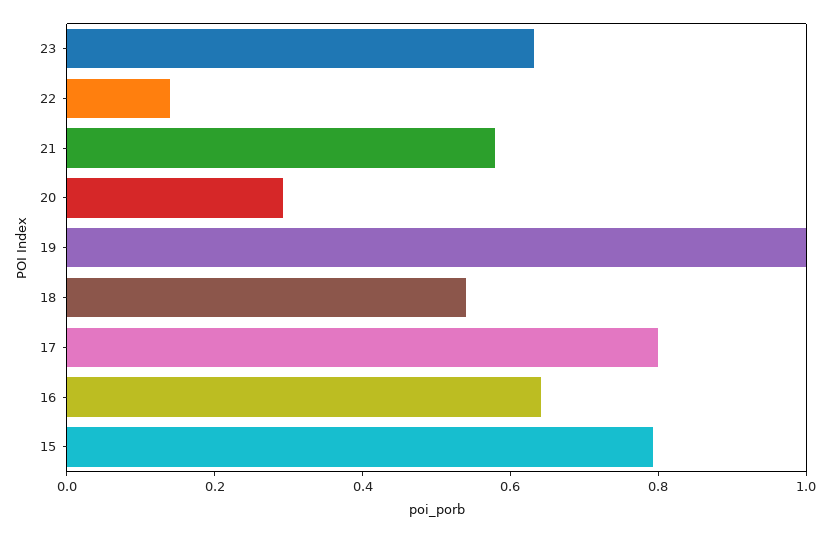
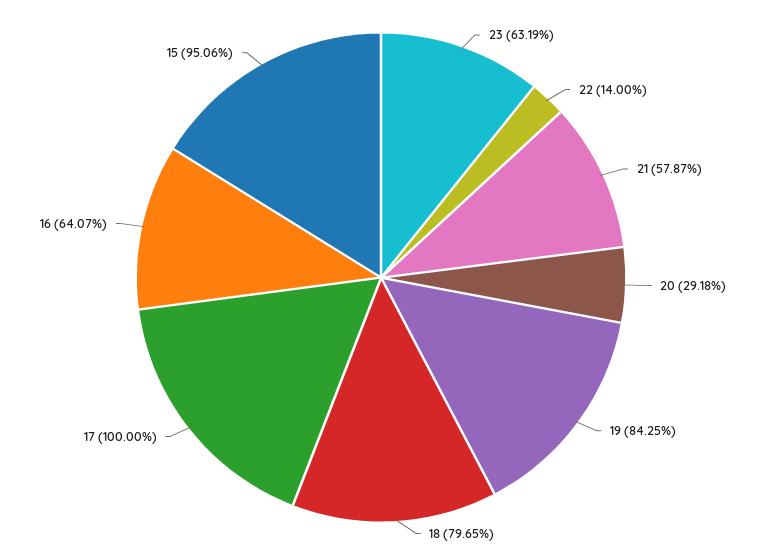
  {
    "23": 0.6319,
    "22": 0.14,
    "21": 0.5787,
    "20": 0.2918,
-   "19": 1,
+   "19": 0.8425,
-   "18": 0.55,
+   "18": 0.7965,
-   "17": 0.8,
+   "17": 1,
    "16": 0.6407,
-   "15": 0.8
+   "15": 0.9506
  }

